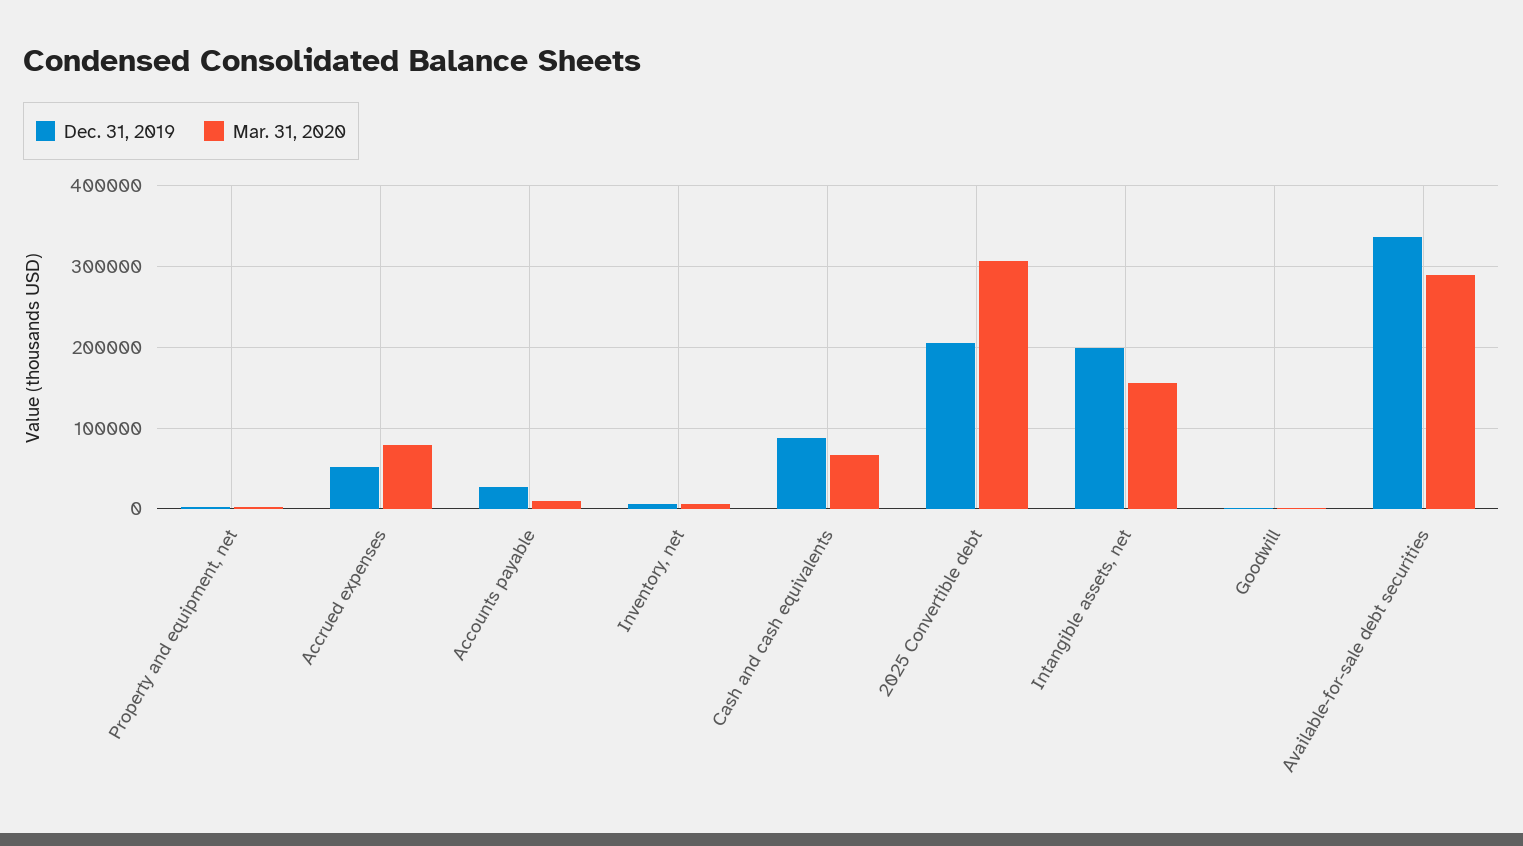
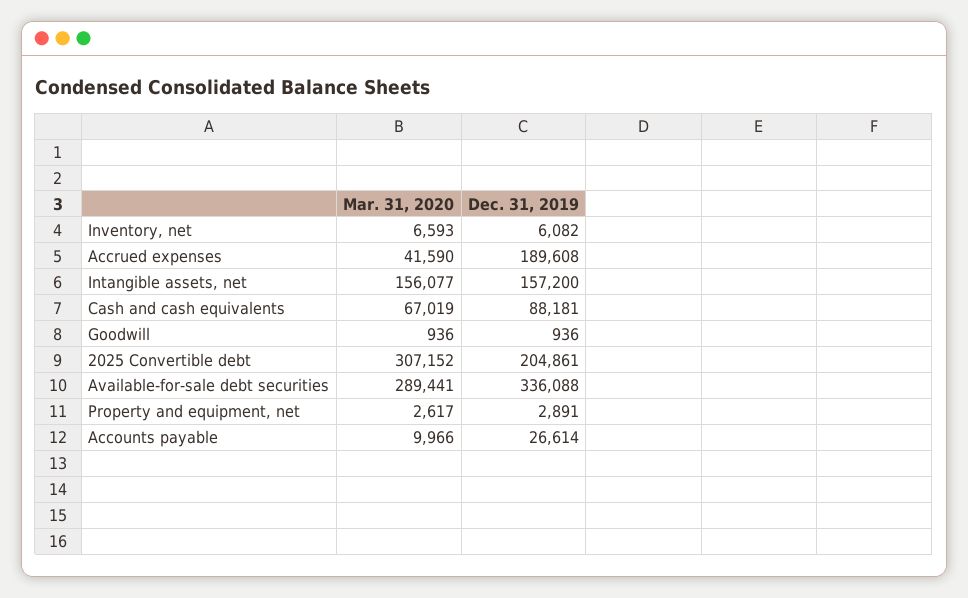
  {
    "Dec. 31, 2019": {
      "Property and equipment, net": 2891,
-     "Accrued expenses": 50000,
+     "Accrued expenses": 189608,
      "Accounts payable": 26614,
      "Inventory, net": 6082,
      "Cash and cash equivalents": 88181,
      "2025 Convertible debt": 204861,
-     "Intangible assets, net": 200000,
+     "Intangible assets, net": 157200,
      "Goodwill": 936,
      "Available-for-sale debt securities": 336088
    },
    "Mar. 31, 2020": {
      "Property and equipment, net": 2617,
-     "Accrued expenses": 80000,
+     "Accrued expenses": 41590,
      "Accounts payable": 9966,
      "Inventory, net": 6593,
      "Cash and cash equivalents": 67019,
      "2025 Convertible debt": 307152,
      "Intangible assets, net": 156077,
      "Goodwill": 936,
      "Available-for-sale debt securities": 289441
    }
  }

